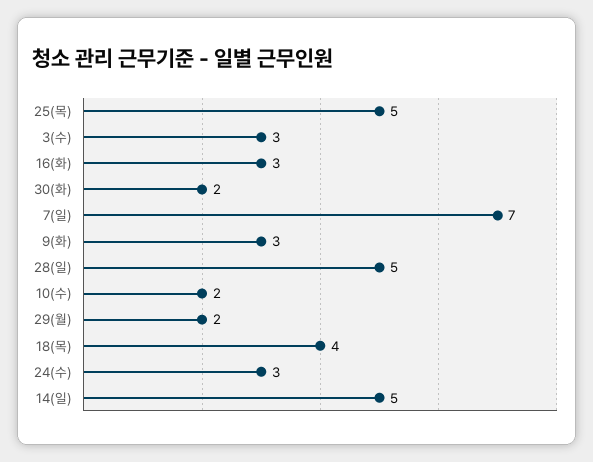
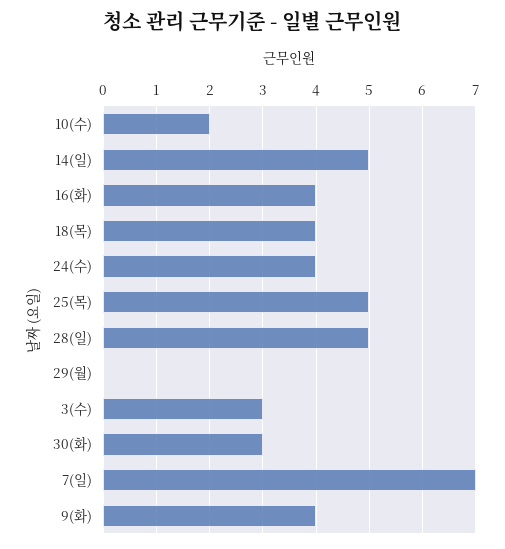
  {
    "25(목)": 5,
    "3(수)": 3,
-   "16(화)": 3,
+   "16(화)": 4,
-   "30(화)": 2,
+   "30(화)": 3,
    "7(일)": 7,
-   "9(화)": 3,
+   "9(화)": 4,
    "28(일)": 5,
    "10(수)": 2,
-   "29(월)": 2,
+   "29(월)": 0,
    "18(목)": 4,
-   "24(수)": 3,
+   "24(수)": 4,
    "14(일)": 5
  }

